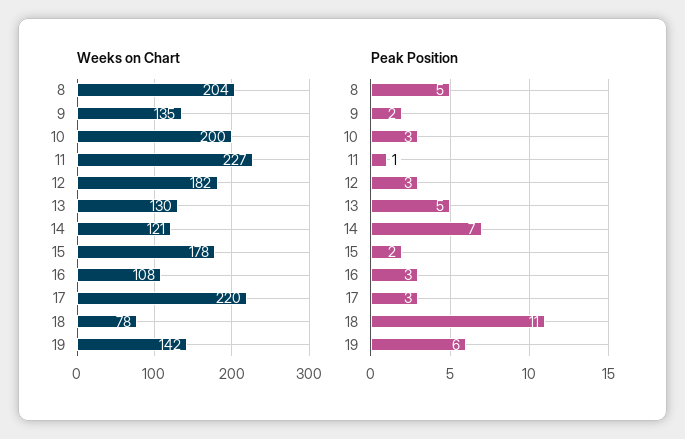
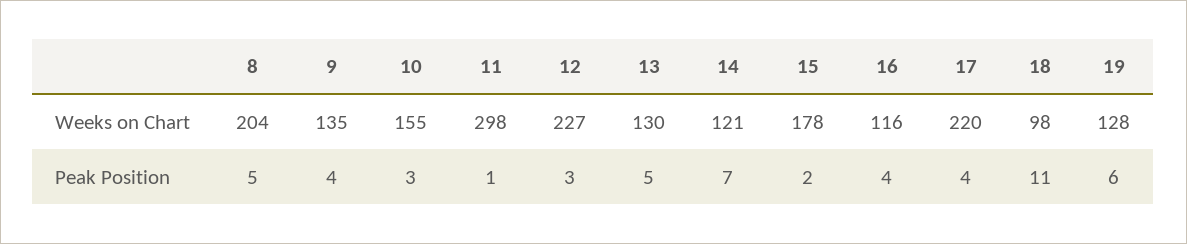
  {
    "Weeks on Chart": {
      "8": 204,
      "9": 135,
-     "10": 200,
+     "10": 155,
-     "11": 227,
+     "11": 298,
-     "12": 182,
+     "12": 227,
      "13": 130,
      "14": 121,
      "15": 178,
-     "16": 108,
+     "16": 116,
      "17": 220,
-     "18": 78,
+     "18": 98,
-     "19": 142
+     "19": 128
    },
    "Peak Position": {
      "8": 5,
-     "9": 2,
+     "9": 4,
      "10": 3,
      "11": 1,
      "12": 3,
      "13": 5,
      "14": 7,
      "15": 2,
-     "16": 3,
+     "16": 4,
-     "17": 3,
+     "17": 4,
      "18": 11,
      "19": 6
    }
  }

